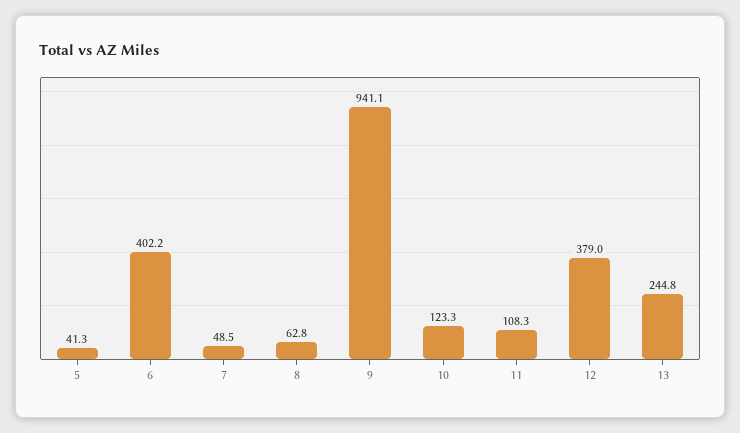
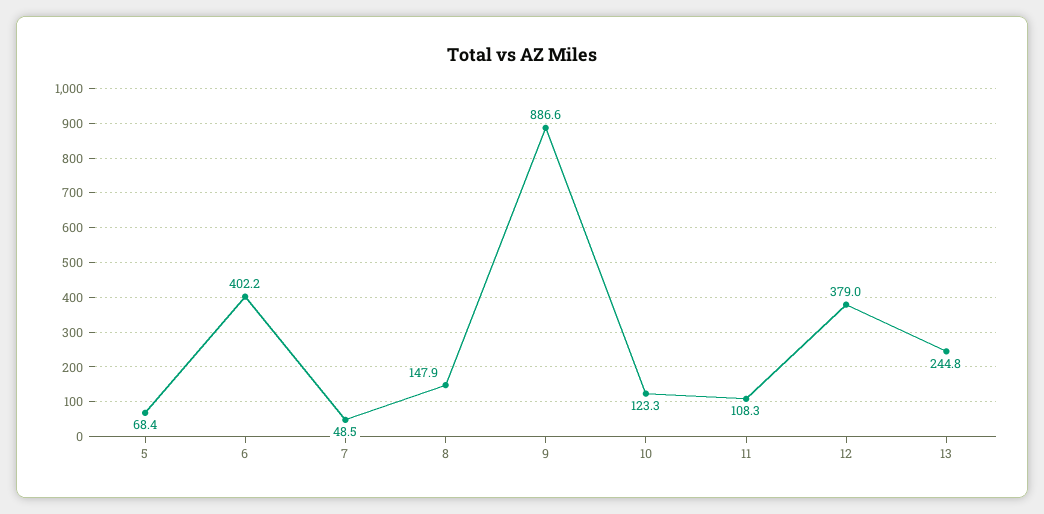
  {
-   "5": 41.3,
+   "5": 68.4,
    "6": 402.2,
    "7": 48.5,
-   "8": 62.8,
+   "8": 147.9,
-   "9": 941.1,
+   "9": 886.6,
    "10": 123.3,
    "11": 108.3,
    "12": 379,
    "13": 244.8
  }

